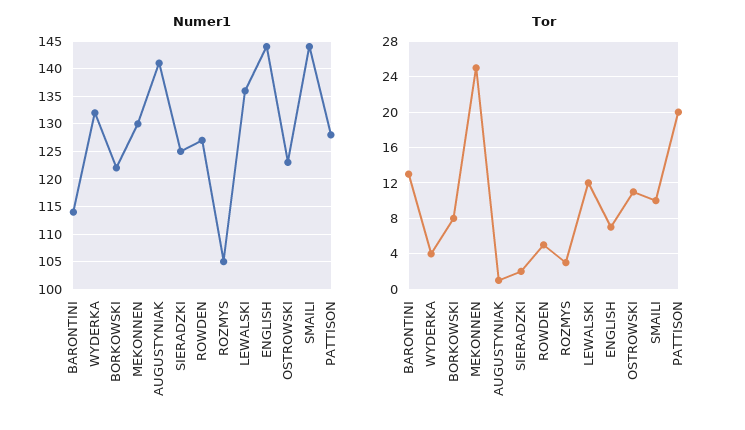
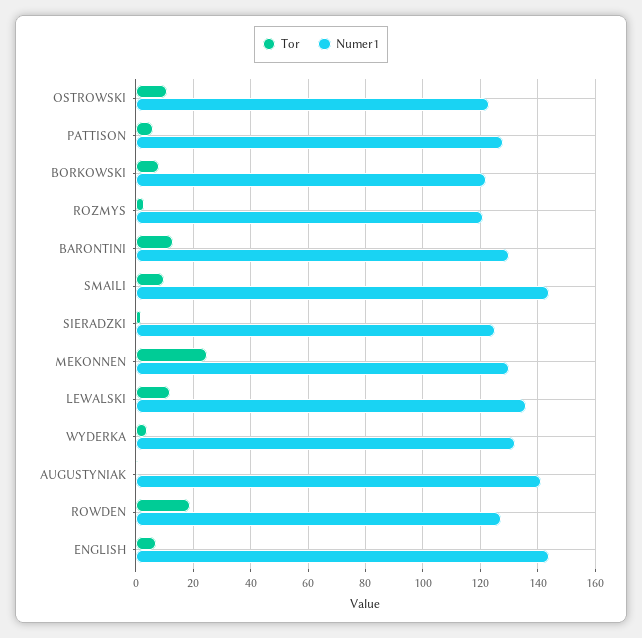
  {
    "Numer1": {
-     "BARONTINI": 115,
+     "BARONTINI": 130,
      "WYDERKA": 130,
      "BORKOWSKI": 120,
      "MEKONNEN": 130,
      "AUGUSTYNIAK": 140,
      "SIERADZKI": 125,
      "ROWDEN": 125,
-     "ROZMYS": 105,
+     "ROZMYS": 120,
      "LEWALSKI": 135,
      "ENGLISH": 145,
      "OSTROWSKI": 125,
      "SMAILI": 145,
      "PATTISON": 130
    },
    "Tor": {
      "BARONTINI": 13,
      "WYDERKA": 4,
      "BORKOWSKI": 8,
      "MEKONNEN": 25,
      "AUGUSTYNIAK": 1,
      "SIERADZKI": 2,
-     "ROWDEN": 5,
+     "ROWDEN": 20,
      "ROZMYS": 3,
      "LEWALSKI": 12,
      "ENGLISH": 7,
      "OSTROWSKI": 11,
      "SMAILI": 10,
-     "PATTISON": 20
+     "PATTISON": 5
    }
  }

